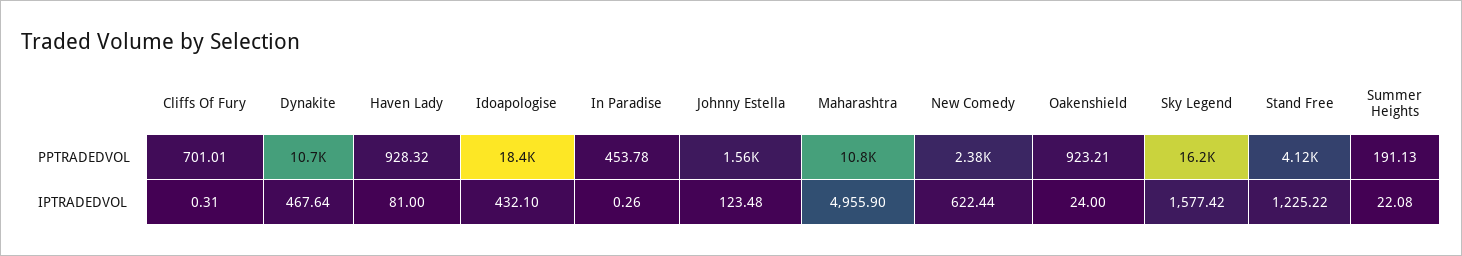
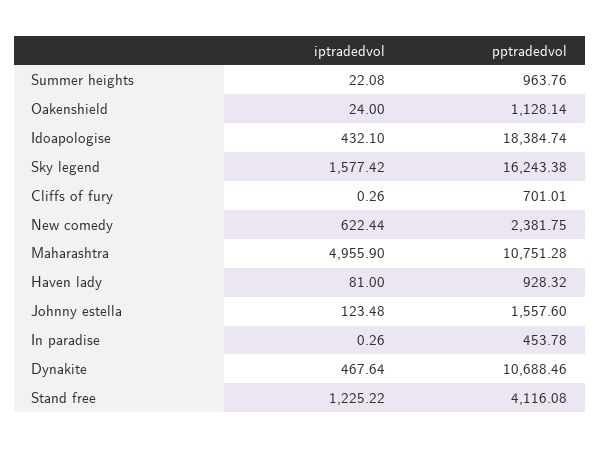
  {
    "Cliffs Of Fury": {
      "PPTRADEDVOL": 701.01,
-     "IPTRADEDVOL": 0.31
+     "IPTRADEDVOL": 0.26
    },
    "Dynakite": {
      "PPTRADEDVOL": 10688.46,
      "IPTRADEDVOL": 467.64
    },
    "Haven Lady": {
      "PPTRADEDVOL": 928.32,
      "IPTRADEDVOL": 81
    },
    "Idoapologise": {
      "PPTRADEDVOL": 18384.74,
      "IPTRADEDVOL": 432.1
    },
    "In Paradise": {
      "PPTRADEDVOL": 453.78,
      "IPTRADEDVOL": 0.26
    },
    "Johnny Estella": {
      "PPTRADEDVOL": 1557.6,
      "IPTRADEDVOL": 123.48
    },
    "Maharashtra": {
      "PPTRADEDVOL": 10751.28,
      "IPTRADEDVOL": 4955.9
    },
    "New Comedy": {
      "PPTRADEDVOL": 2381.75,
      "IPTRADEDVOL": 622.44
    },
    "Oakenshield": {
-     "PPTRADEDVOL": 923.21,
+     "PPTRADEDVOL": 1128.14,
      "IPTRADEDVOL": 24
    },
    "Sky Legend": {
      "PPTRADEDVOL": 16243.38,
      "IPTRADEDVOL": 1577.42
    },
    "Stand Free": {
      "PPTRADEDVOL": 4116.08,
      "IPTRADEDVOL": 1225.22
    },
    "Summer Heights": {
-     "PPTRADEDVOL": 191.13,
+     "PPTRADEDVOL": 963.76,
      "IPTRADEDVOL": 22.08
    }
  }

